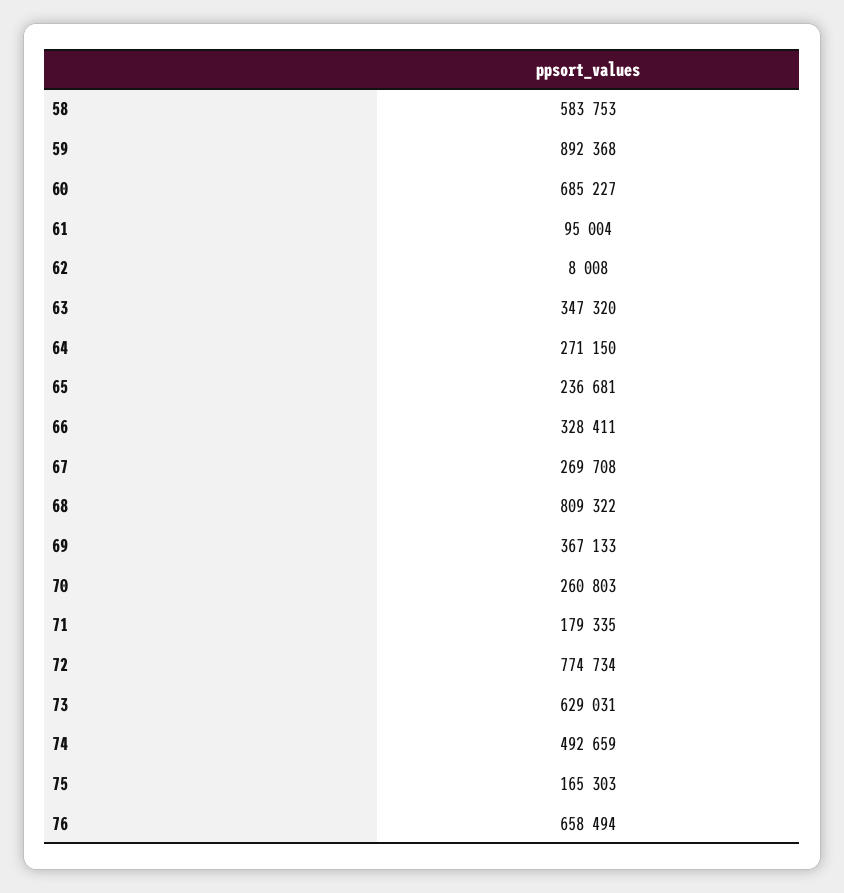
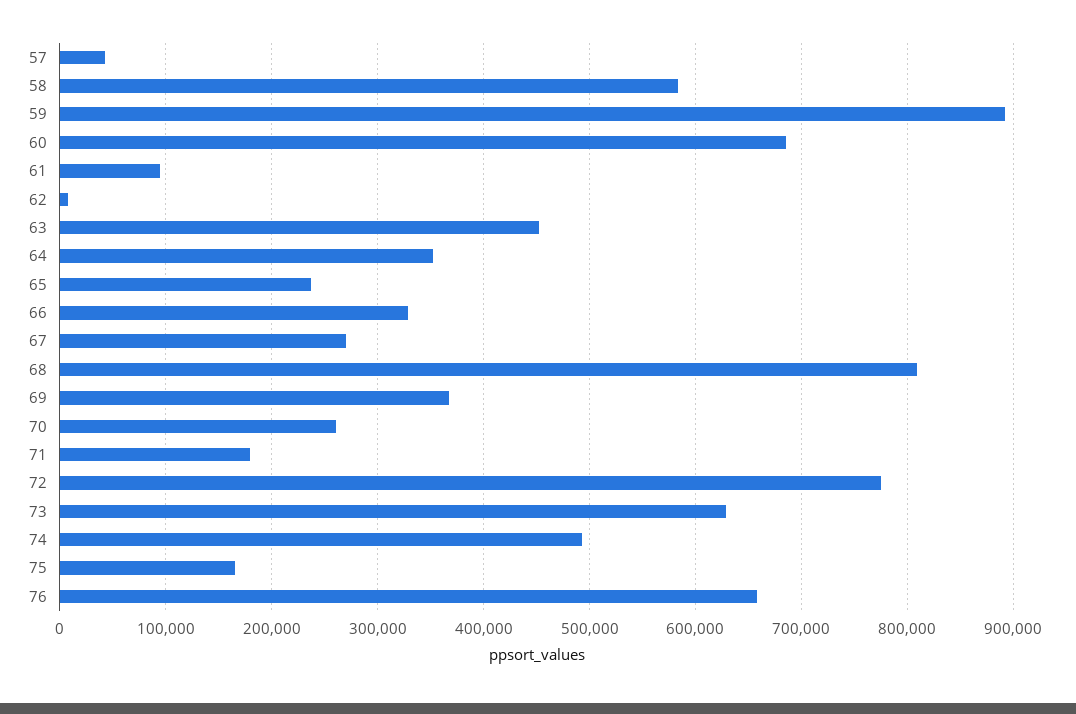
  {
    "58": 583753,
    "59": 892368,
    "60": 685227,
    "61": 95004,
    "62": 8008,
-   "63": 347320,
+   "63": 450000,
-   "64": 271150,
+   "64": 350000,
    "65": 236681,
    "66": 328411,
    "67": 269708,
    "68": 809322,
    "69": 367133,
    "70": 260803,
    "71": 179335,
    "72": 774734,
    "73": 629031,
    "74": 492659,
    "75": 165303,
-   "76": 658494
+   "76": 658494,
+   "57": 40000
  }

